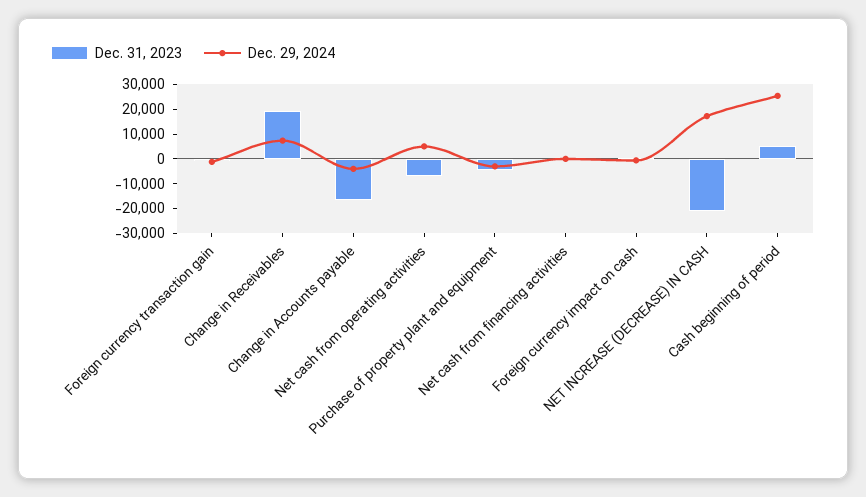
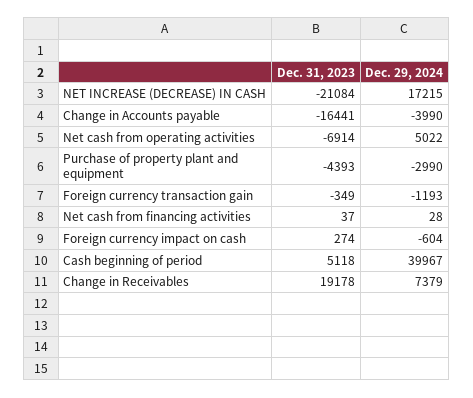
  {
    "Dec. 31, 2023": {
      "Foreign currency transaction gain": -349,
      "Change in Receivables": 19178,
      "Change in Accounts payable": -16441,
      "Net cash from operating activities": -6914,
      "Purchase of property plant and equipment": -4393,
      "Net cash from financing activities": 37,
      "Foreign currency impact on cash": 274,
      "NET INCREASE (DECREASE) IN CASH": -21084,
      "Cash beginning of period": 5118
    },
    "Dec. 29, 2024": {
      "Foreign currency transaction gain": -1193,
      "Change in Receivables": 7379,
      "Change in Accounts payable": -3990,
      "Net cash from operating activities": 5022,
      "Purchase of property plant and equipment": -2990,
      "Net cash from financing activities": 28,
      "Foreign currency impact on cash": -604,
      "NET INCREASE (DECREASE) IN CASH": 17215,
-     "Cash beginning of period": 25000
+     "Cash beginning of period": 39967
    }
  }

